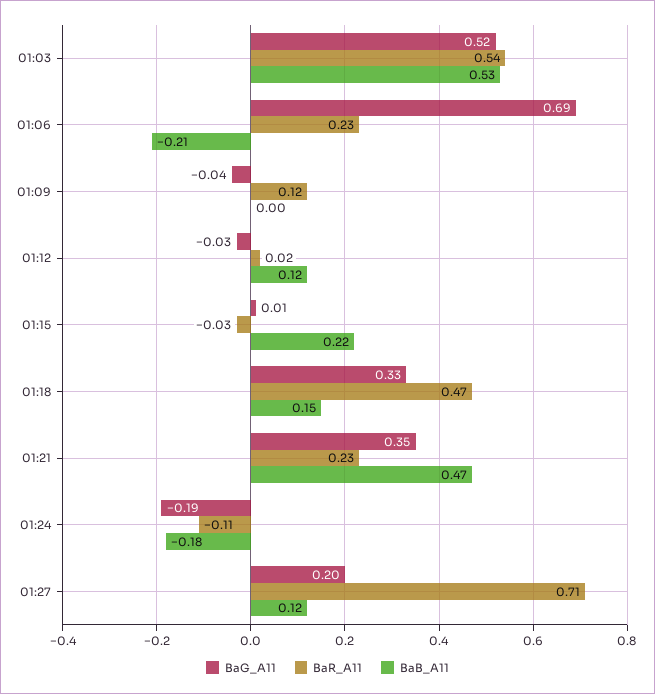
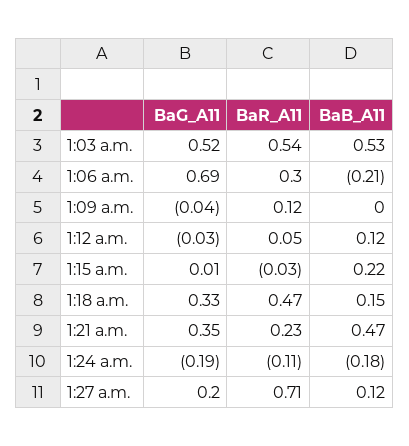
  {
    "BaG_A11": {
      "01:03": 0.52,
      "01:06": 0.69,
      "01:09": -0.04,
      "01:12": -0.03,
      "01:15": 0.01,
      "01:18": 0.33,
      "01:21": 0.35,
      "01:24": -0.19,
      "01:27": 0.2
    },
    "BaR_A11": {
      "01:03": 0.54,
-     "01:06": 0.23,
+     "01:06": 0.3,
      "01:09": 0.12,
-     "01:12": 0.02,
+     "01:12": 0.05,
      "01:15": -0.03,
      "01:18": 0.47,
      "01:21": 0.23,
      "01:24": -0.11,
      "01:27": 0.71
    },
    "BaB_A11": {
      "01:03": 0.53,
      "01:06": -0.21,
      "01:09": 0,
      "01:12": 0.12,
      "01:15": 0.22,
      "01:18": 0.15,
      "01:21": 0.47,
      "01:24": -0.18,
      "01:27": 0.12
    }
  }

